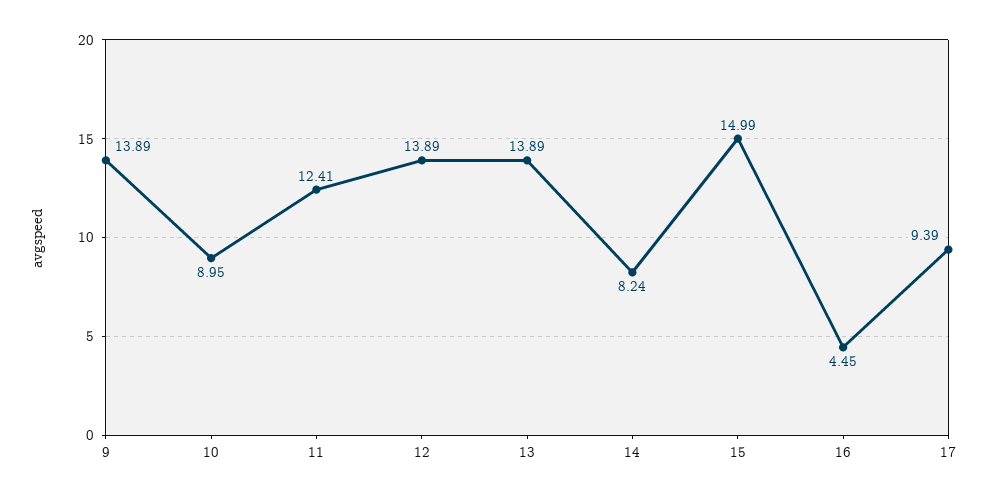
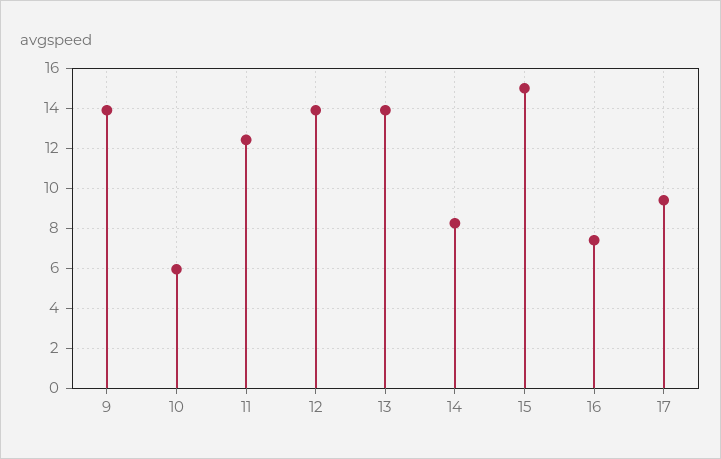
  {
    "9": 13.89,
-   "10": 8.95,
+   "10": 6,
    "11": 12.41,
    "12": 13.89,
    "13": 13.89,
    "14": 8.24,
    "15": 14.99,
-   "16": 4.45,
+   "16": 7.5,
    "17": 9.39
  }

